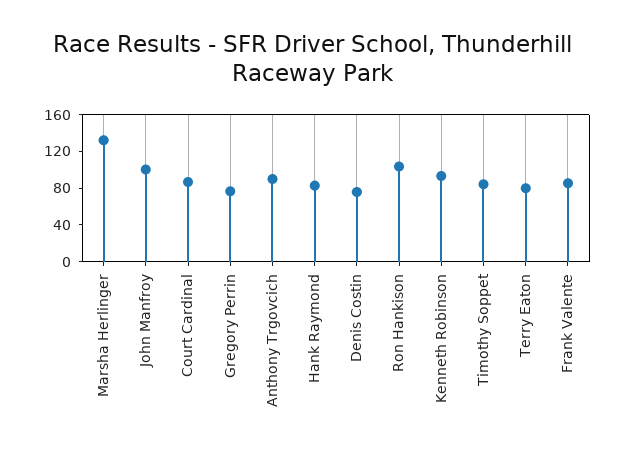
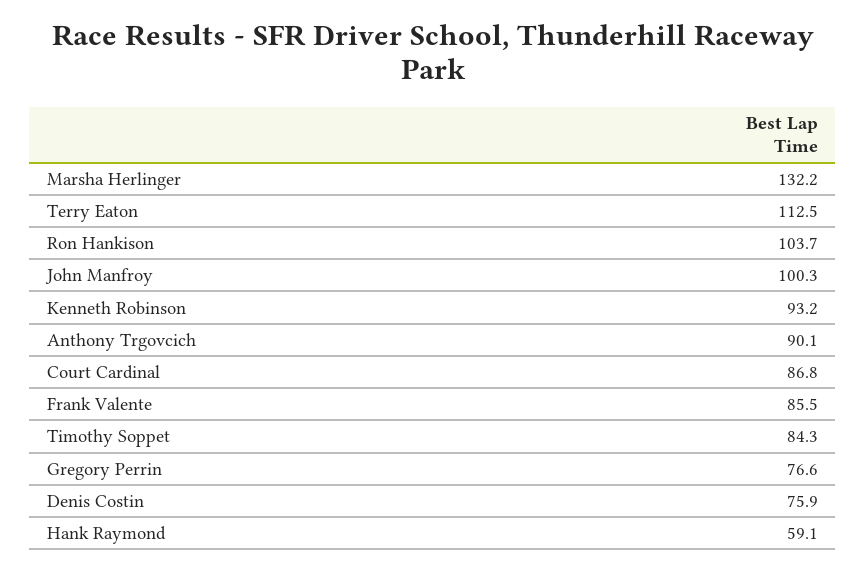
  {
    "Marsha Herlinger": 132.2,
    "John Manfroy": 100.3,
    "Court Cardinal": 86.8,
    "Gregory Perrin": 76.6,
    "Anthony Trgovcich": 90.1,
-   "Hank Raymond": 80,
+   "Hank Raymond": 59.1,
    "Denis Costin": 75.9,
    "Ron Hankison": 103.7,
    "Kenneth Robinson": 93.2,
    "Timothy Soppet": 84.3,
-   "Terry Eaton": 80,
+   "Terry Eaton": 112.5,
    "Frank Valente": 85.5
  }

